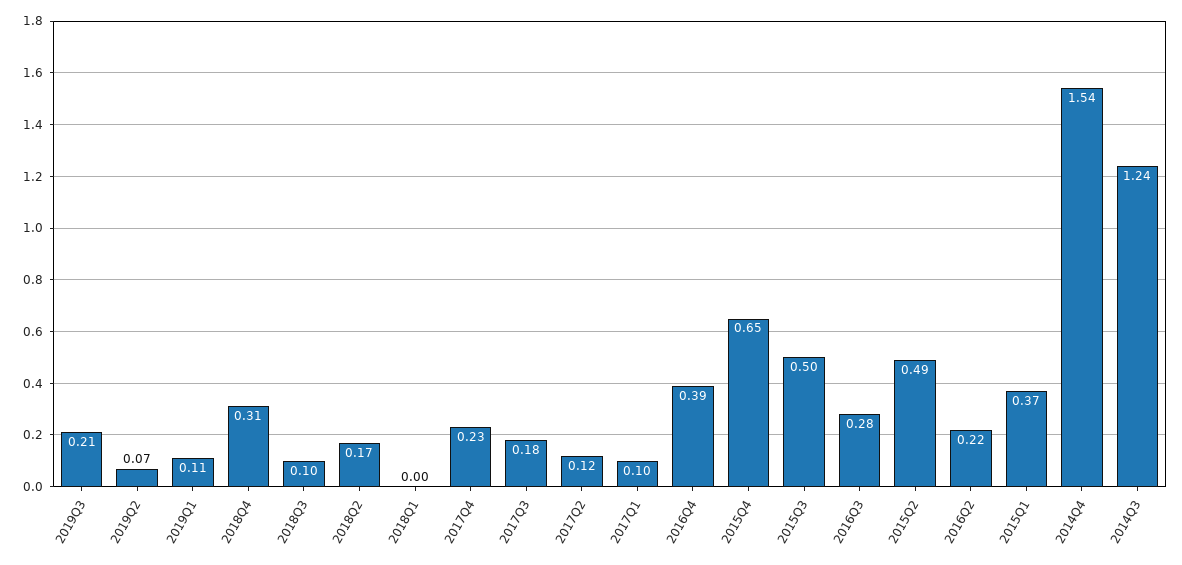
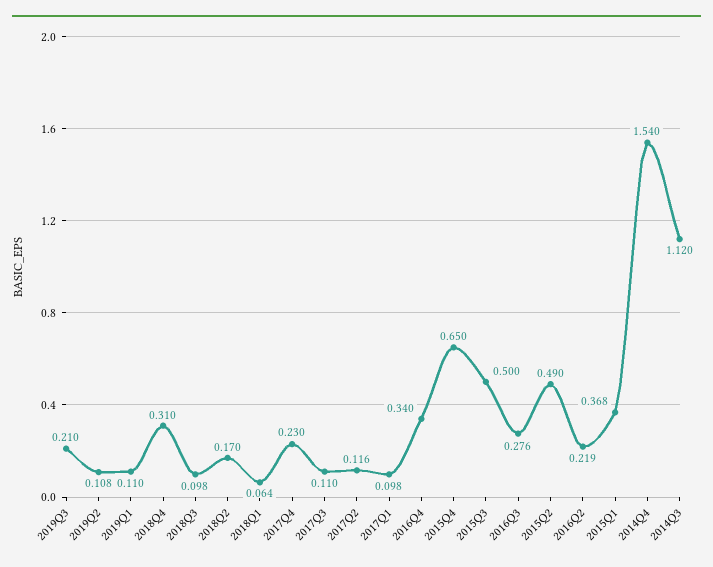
  {
    "2019Q3": 0.21,
-   "2019Q2": 0.07,
+   "2019Q2": 0.108,
    "2019Q1": 0.11,
    "2018Q4": 0.31,
    "2018Q3": 0.098,
    "2018Q2": 0.17,
-   "2018Q1": 0,
+   "2018Q1": 0.064,
    "2017Q4": 0.23,
-   "2017Q3": 0.18,
+   "2017Q3": 0.11,
    "2017Q2": 0.116,
    "2017Q1": 0.098,
-   "2016Q4": 0.39,
+   "2016Q4": 0.34,
    "2015Q4": 0.65,
    "2015Q3": 0.5,
    "2016Q3": 0.276,
    "2015Q2": 0.49,
    "2016Q2": 0.219,
    "2015Q1": 0.368,
    "2014Q4": 1.54,
-   "2014Q3": 1.24
+   "2014Q3": 1.12
  }

